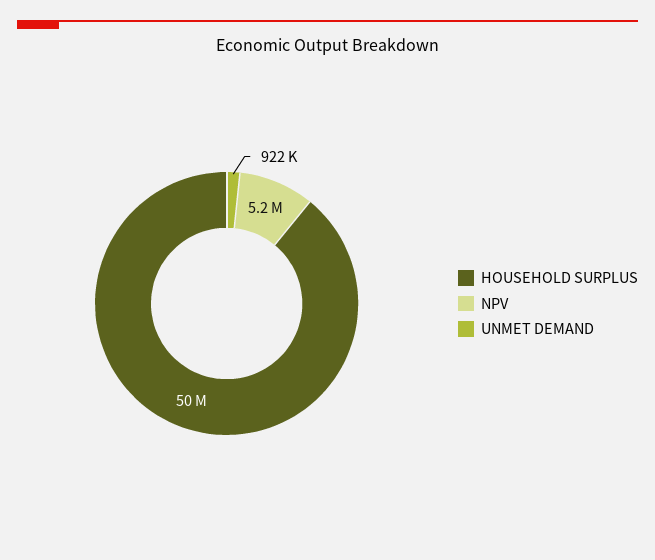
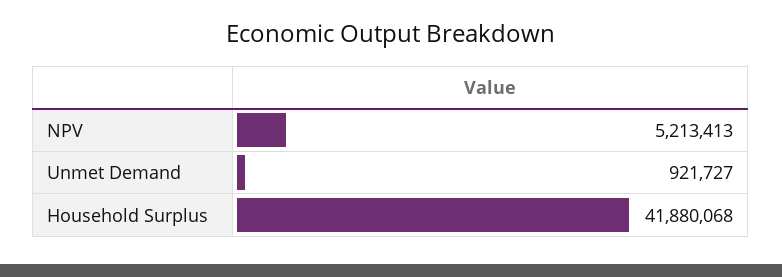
  {
-   "HOUSEHOLD SURPLUS": 50000000,
+   "HOUSEHOLD SURPLUS": 41880068,
    "NPV": 5213413,
    "UNMET DEMAND": 921727
  }

